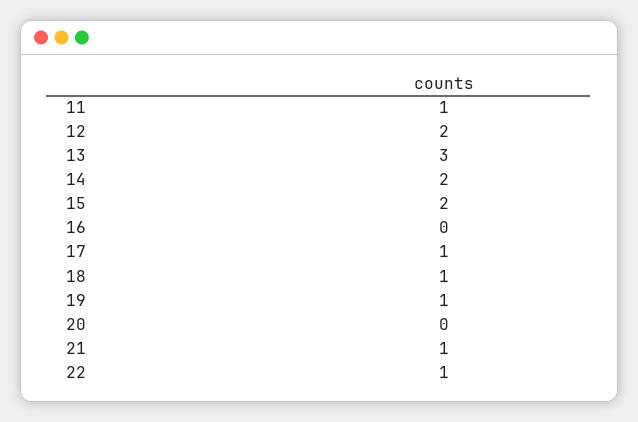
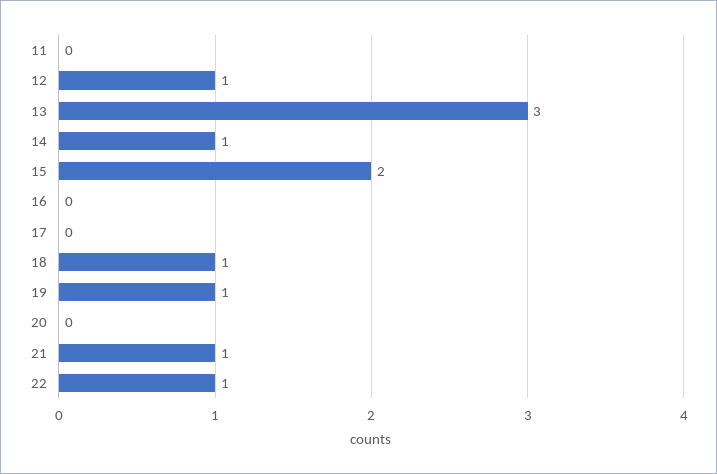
  {
-   "11": 1,
+   "11": 0,
-   "12": 2,
+   "12": 1,
    "13": 3,
-   "14": 2,
+   "14": 1,
    "15": 2,
    "16": 0,
-   "17": 1,
+   "17": 0,
    "18": 1,
    "19": 1,
    "20": 0,
    "21": 1,
    "22": 1
  }

